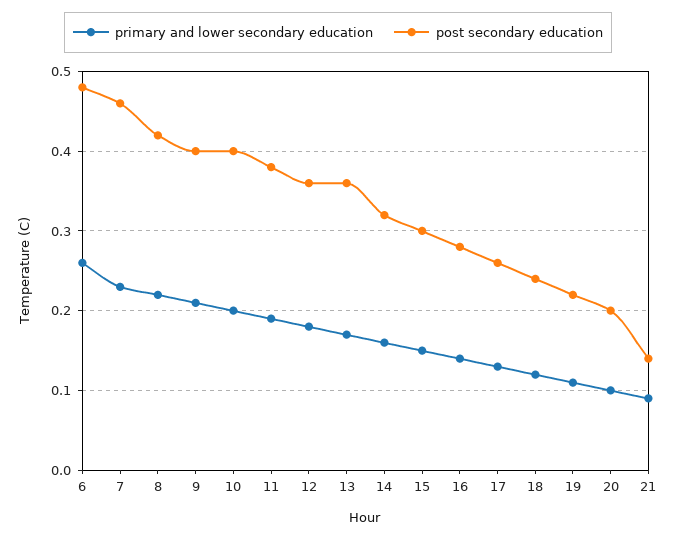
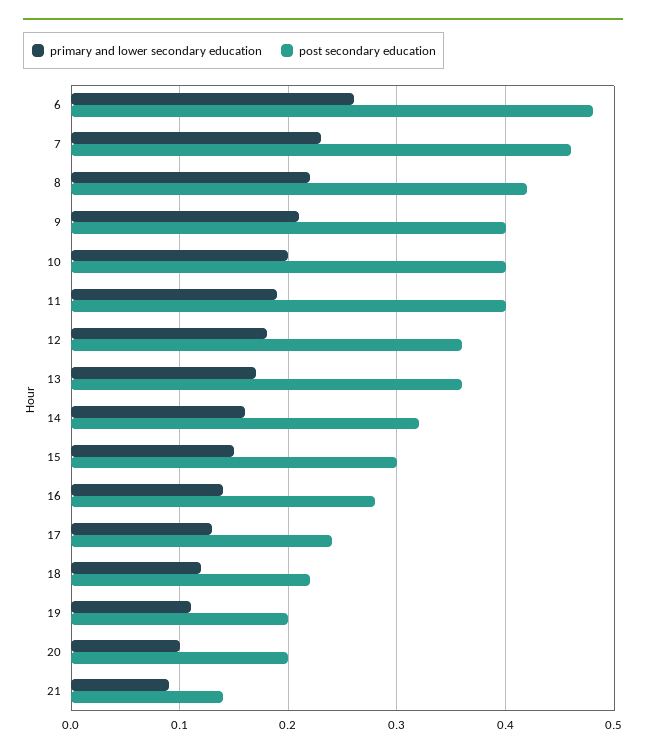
  {
    "primary and lower secondary education": {
      "6": 0.26,
      "7": 0.23,
      "8": 0.22,
      "9": 0.21,
      "10": 0.2,
      "11": 0.19,
      "12": 0.18,
      "13": 0.17,
      "14": 0.16,
      "15": 0.15,
      "16": 0.14,
      "17": 0.13,
      "18": 0.12,
      "19": 0.11,
      "20": 0.1,
      "21": 0.09
    },
    "post secondary education": {
      "6": 0.48,
      "7": 0.46,
      "8": 0.42,
      "9": 0.4,
      "10": 0.4,
-     "11": 0.38,
+     "11": 0.4,
      "12": 0.36,
      "13": 0.36,
      "14": 0.32,
      "15": 0.3,
      "16": 0.28,
-     "17": 0.26,
+     "17": 0.24,
-     "18": 0.24,
+     "18": 0.22,
-     "19": 0.22,
+     "19": 0.2,
      "20": 0.2,
      "21": 0.14
    }
  }

